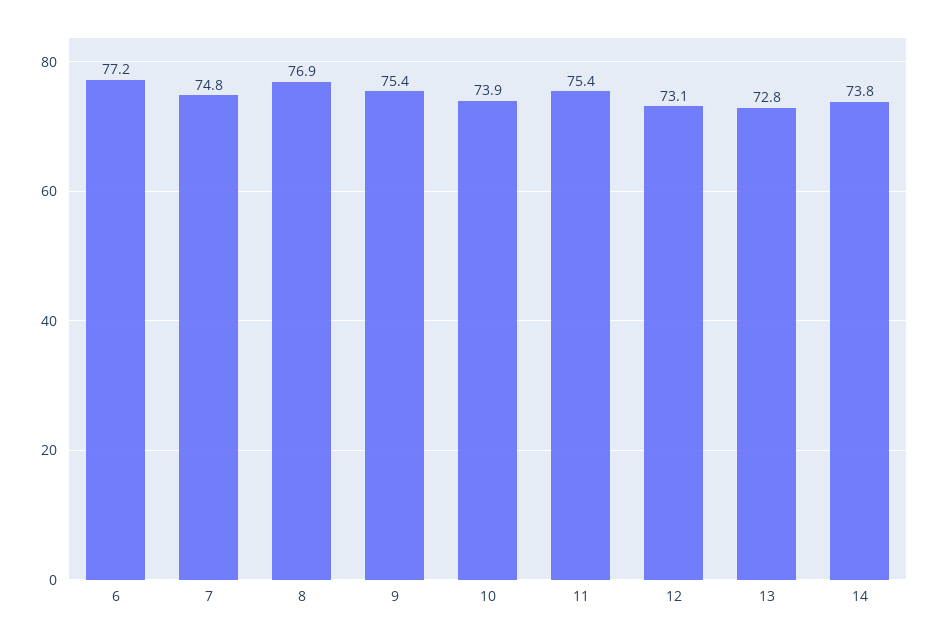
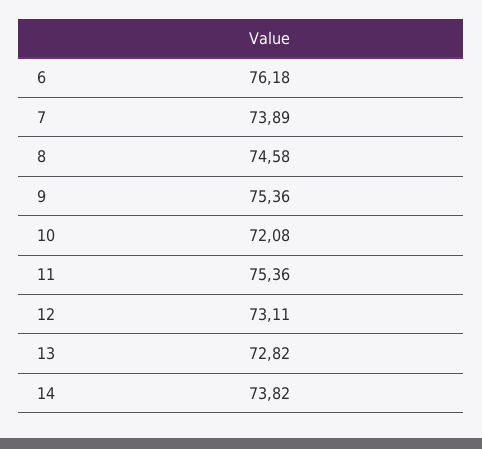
  {
-   "6": 77.2,
+   "6": 76.18,
-   "7": 74.8,
+   "7": 73.89,
-   "8": 76.9,
+   "8": 74.58,
    "9": 75.36,
-   "10": 73.9,
+   "10": 72.08,
    "11": 75.36,
    "12": 73.11,
    "13": 72.82,
    "14": 73.82
  }

